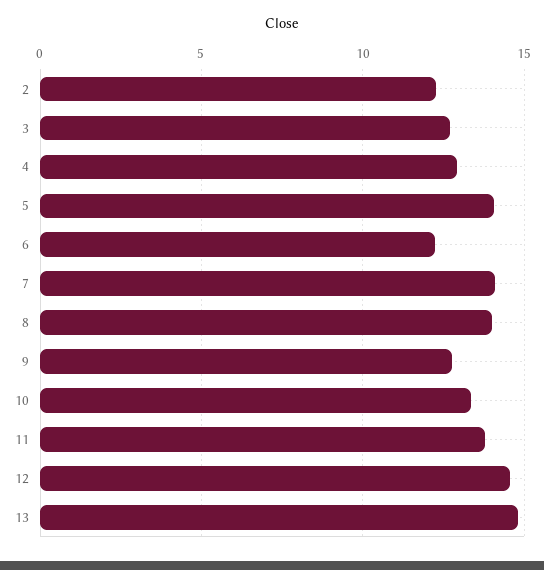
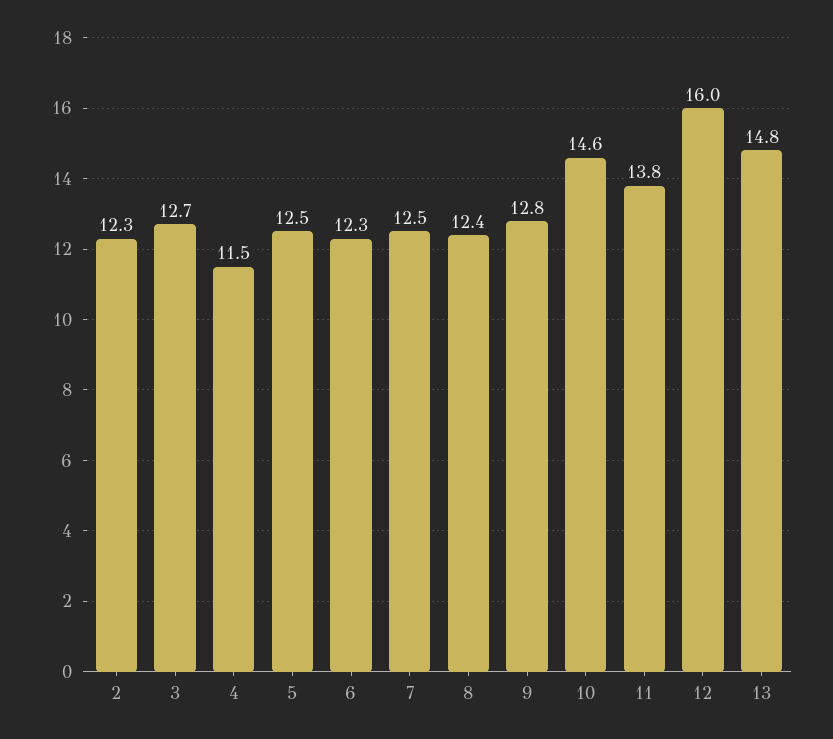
  {
    "2": 12.3,
    "3": 12.7,
-   "4": 13,
+   "4": 11.5,
-   "5": 14,
+   "5": 12.5,
    "6": 12.3,
-   "7": 14,
+   "7": 12.5,
-   "8": 14,
+   "8": 12.4,
    "9": 12.8,
-   "10": 13.5,
+   "10": 14.6,
    "11": 13.8,
-   "12": 14.5,
+   "12": 16,
    "13": 14.8
  }

